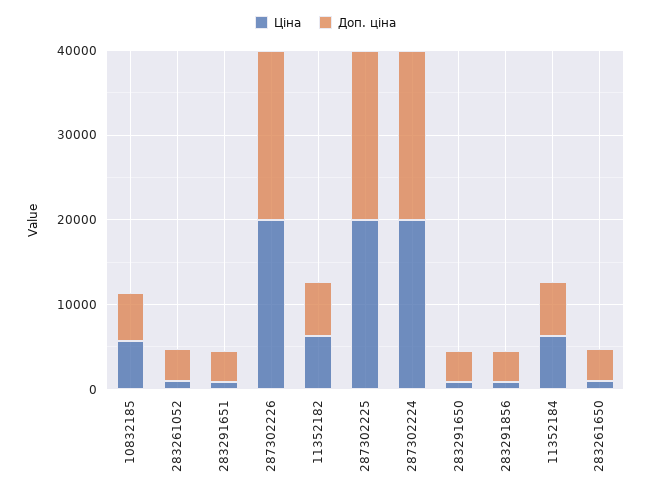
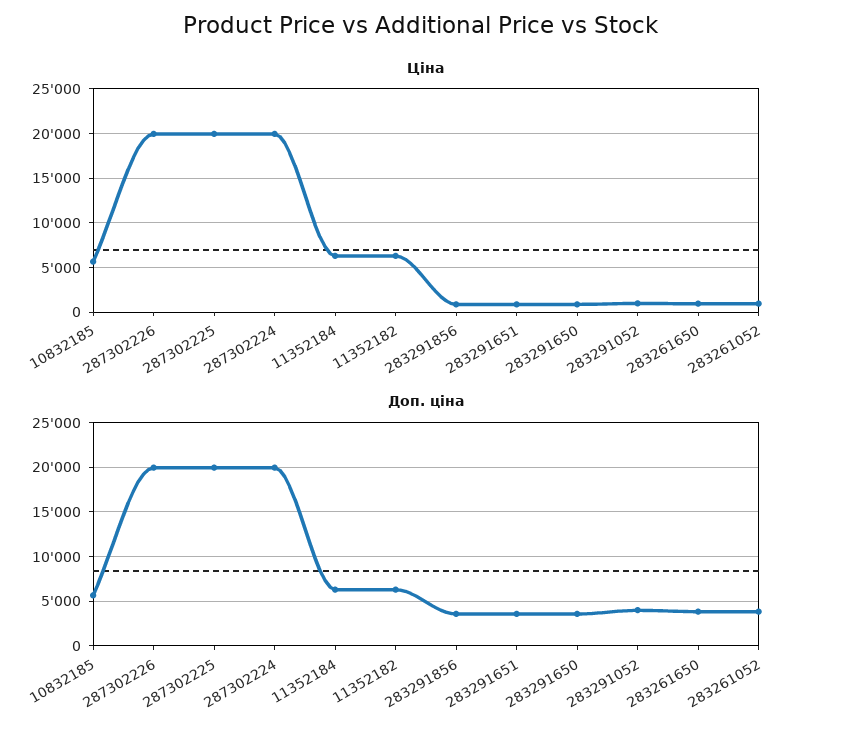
  {
    "Ціна": {
      "10832185": 6000,
      "283261052": 1000,
      "283291651": 1000,
      "287302226": 20000,
      "11352182": 6000,
      "287302225": 20000,
      "287302224": 20000,
      "283291650": 1000,
      "283291856": 1000,
      "11352184": 6000,
-     "283261650": 1000
+     "283261650": 1000,
+     "283291052": 1000
    },
    "Доп. ціна": {
      "10832185": 6000,
      "283261052": 4000,
      "283291651": 4000,
      "287302226": 20000,
      "11352182": 6000,
      "287302225": 20000,
      "287302224": 20000,
      "283291650": 4000,
      "283291856": 4000,
      "11352184": 6000,
-     "283261650": 4000
+     "283261650": 4000,
+     "283291052": 4000
    }
  }

